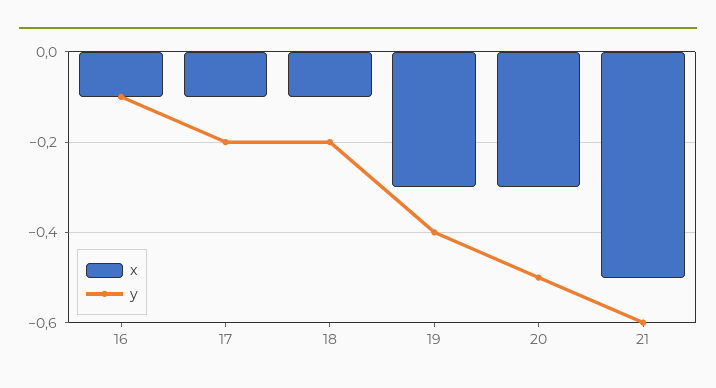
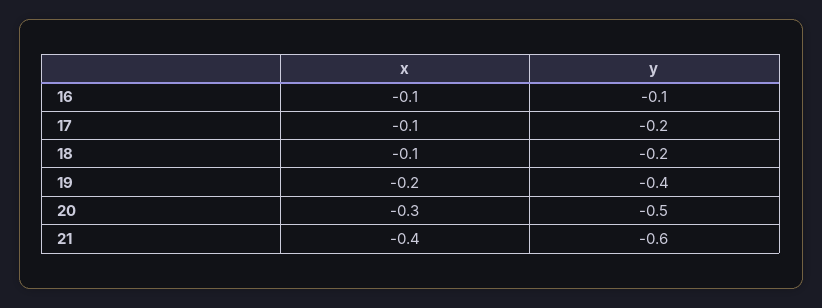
  {
    "x": {
      "16": -0.1,
      "17": -0.1,
      "18": -0.1,
-     "19": -0.3,
+     "19": -0.2,
      "20": -0.3,
-     "21": -0.5
+     "21": -0.4
    },
    "y": {
      "16": -0.1,
      "17": -0.2,
      "18": -0.2,
      "19": -0.4,
      "20": -0.5,
      "21": -0.6
    }
  }

